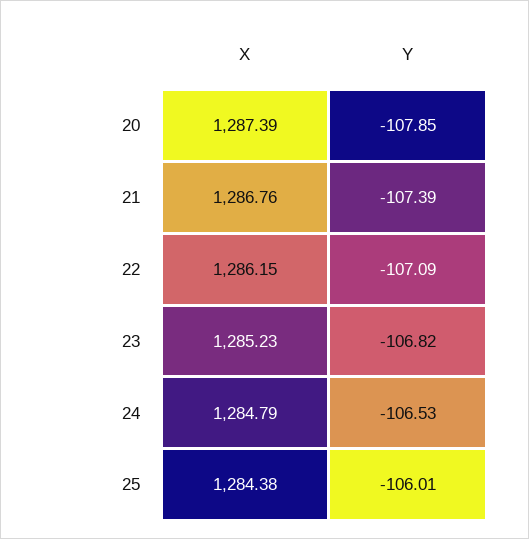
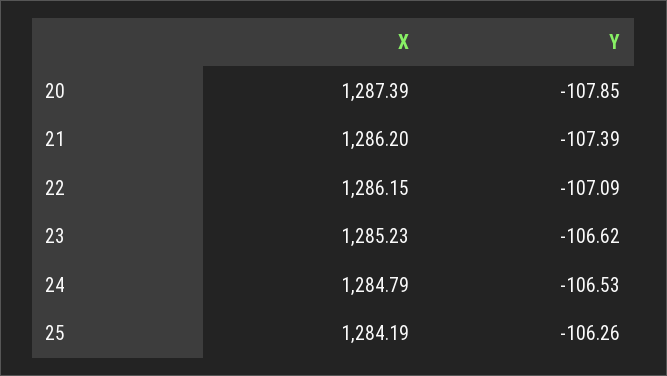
  {
    "X": {
      "20": 1287.39,
-     "21": 1286.76,
+     "21": 1286.2,
      "22": 1286.15,
      "23": 1285.23,
      "24": 1284.79,
-     "25": 1284.38
+     "25": 1284.19
    },
    "Y": {
      "20": -107.85,
      "21": -107.39,
      "22": -107.09,
-     "23": -106.82,
+     "23": -106.62,
      "24": -106.53,
-     "25": -106.01
+     "25": -106.26
    }
  }

